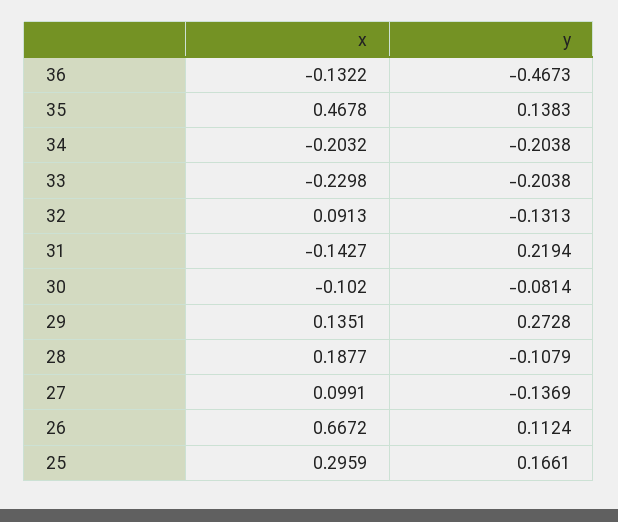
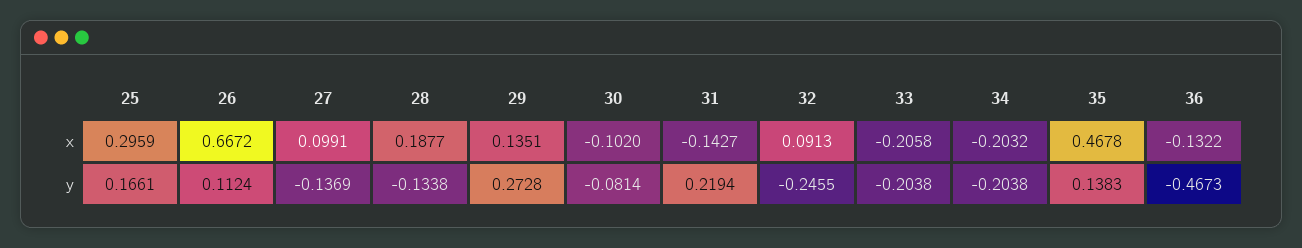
  {
    "x": {
      "36": -0.1322,
      "35": 0.4678,
      "34": -0.2032,
-     "33": -0.2298,
+     "33": -0.2058,
      "32": 0.0913,
      "31": -0.1427,
      "30": -0.102,
      "29": 0.1351,
      "28": 0.1877,
      "27": 0.0991,
      "26": 0.6672,
      "25": 0.2959
    },
    "y": {
      "36": -0.4673,
      "35": 0.1383,
      "34": -0.2038,
      "33": -0.2038,
-     "32": -0.1313,
+     "32": -0.2455,
      "31": 0.2194,
      "30": -0.0814,
      "29": 0.2728,
-     "28": -0.1079,
+     "28": -0.1338,
      "27": -0.1369,
      "26": 0.1124,
      "25": 0.1661
    }
  }

